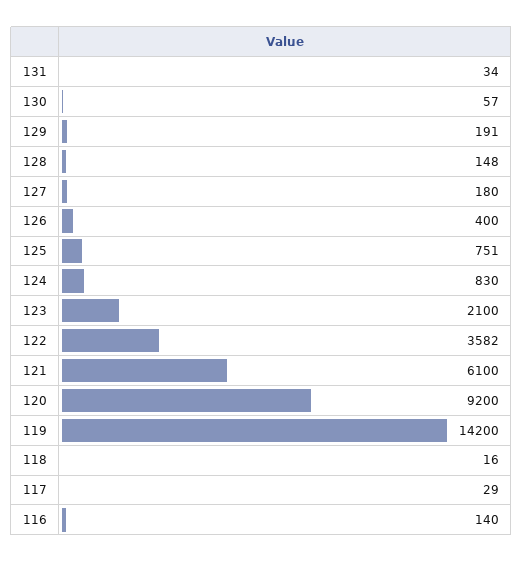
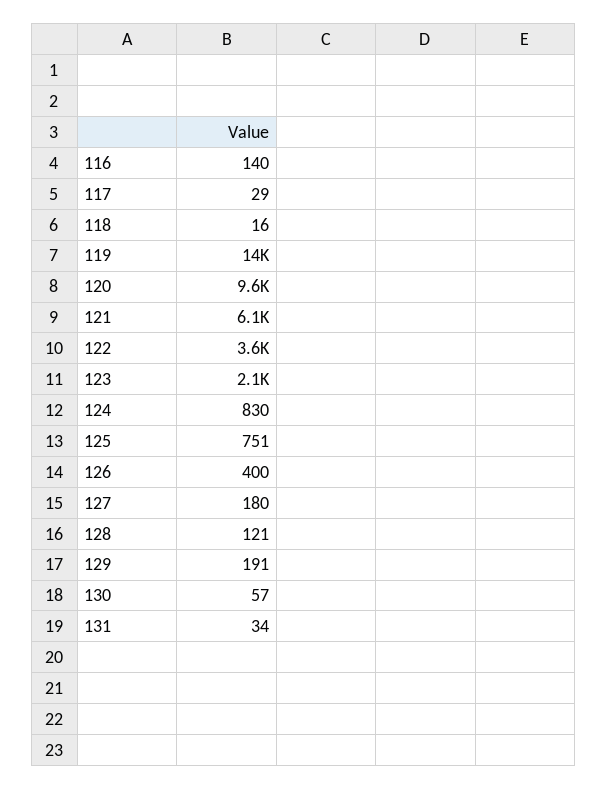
  {
    "131": 34,
    "130": 57,
    "129": 191,
-   "128": 148,
+   "128": 121,
    "127": 180,
    "126": 400,
    "125": 751,
    "124": 830,
    "123": 2100,
    "122": 3582,
    "121": 6100,
-   "120": 9200,
+   "120": 9600,
    "119": 14200,
    "118": 16,
    "117": 29,
    "116": 140
  }

